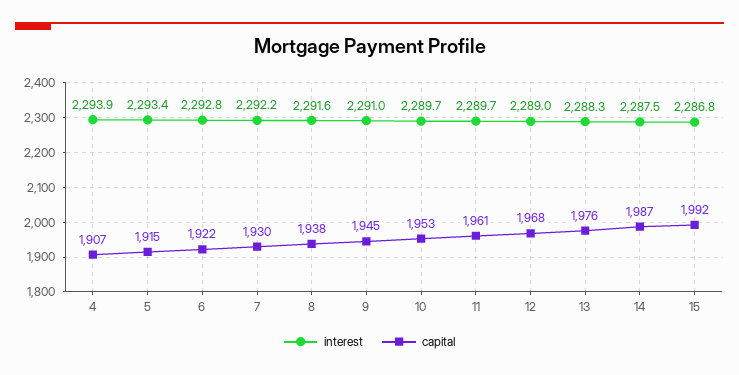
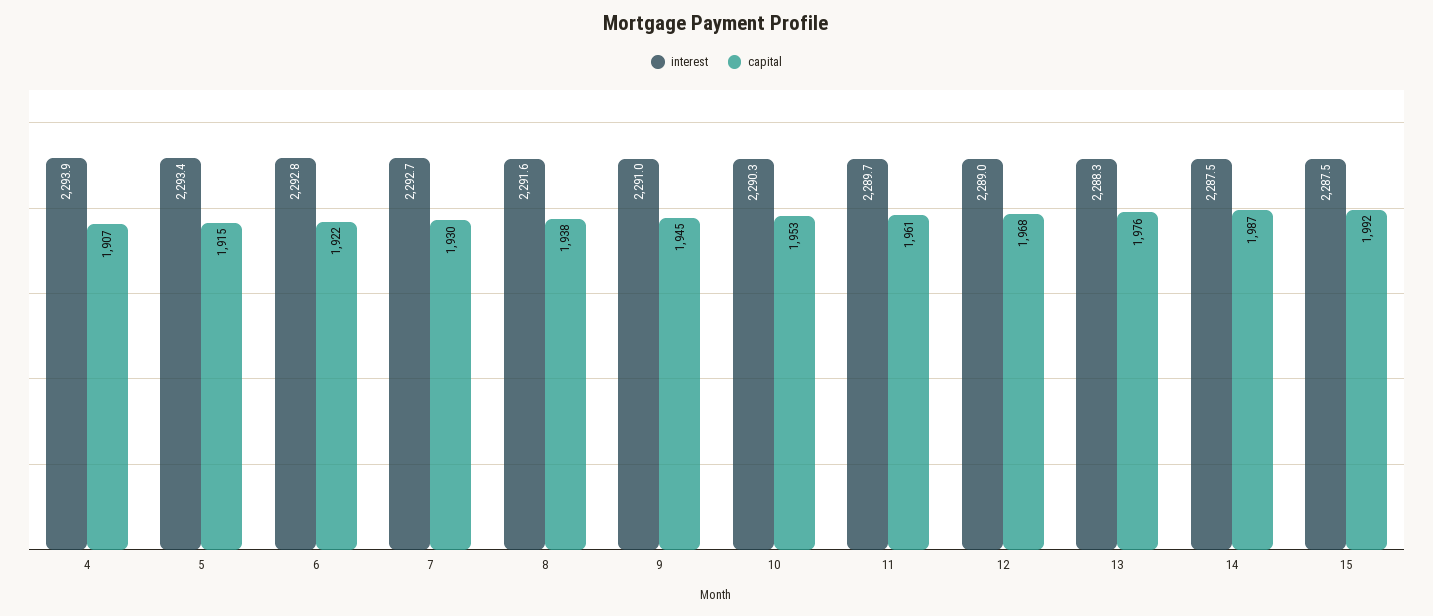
  {
    "interest": {
      "4": 2293.9,
      "5": 2293.4,
      "6": 2292.8,
-     "7": 2292.2,
+     "7": 2292.7,
      "8": 2291.6,
      "9": 2291,
-     "10": 2289.7,
+     "10": 2290.3,
      "11": 2289.7,
      "12": 2289,
      "13": 2288.3,
      "14": 2287.5,
-     "15": 2286.8
+     "15": 2287.5
    },
    "capital": {
      "4": 1907,
      "5": 1915,
      "6": 1922,
      "7": 1930,
      "8": 1938,
      "9": 1945,
      "10": 1953,
      "11": 1961,
      "12": 1968,
      "13": 1976,
      "14": 1987,
      "15": 1992
    }
  }

